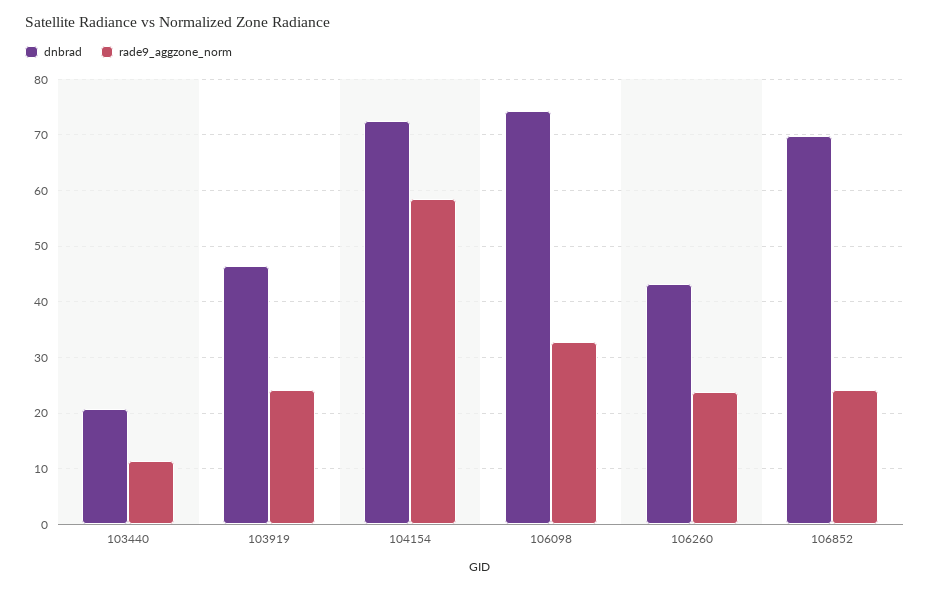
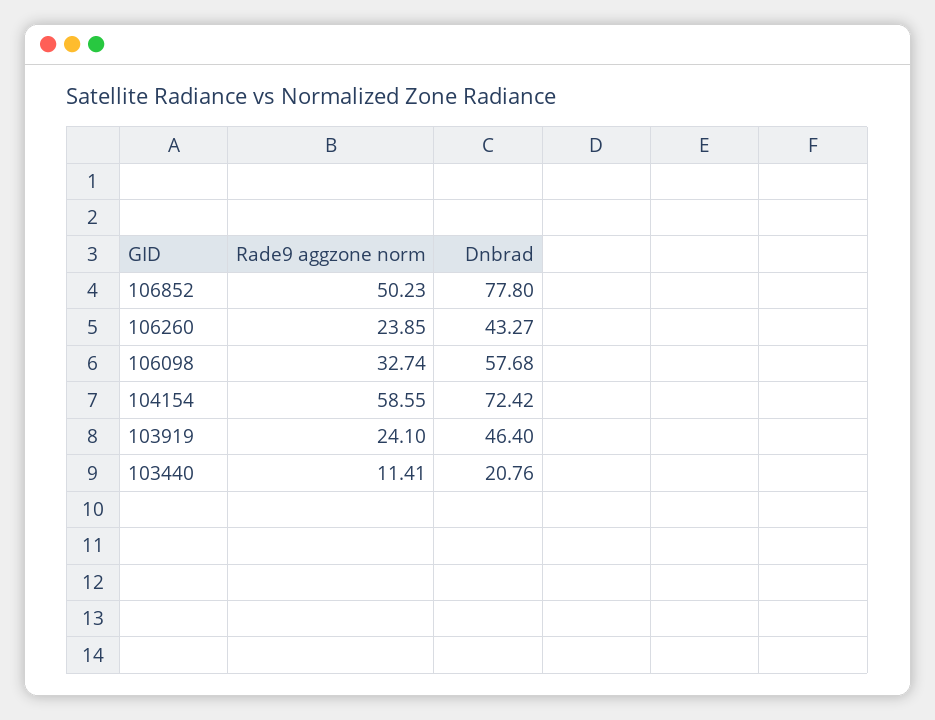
  {
    "dnbrad": {
      "103440": 20.76,
      "103919": 46.4,
      "104154": 72.42,
-     "106098": 74,
+     "106098": 57.68,
      "106260": 43.27,
-     "106852": 70
+     "106852": 77.8
    },
    "rade9_aggzone_norm": {
      "103440": 11.41,
      "103919": 24.1,
      "104154": 58.55,
      "106098": 32.74,
      "106260": 23.85,
-     "106852": 24
+     "106852": 50.23
    }
  }

